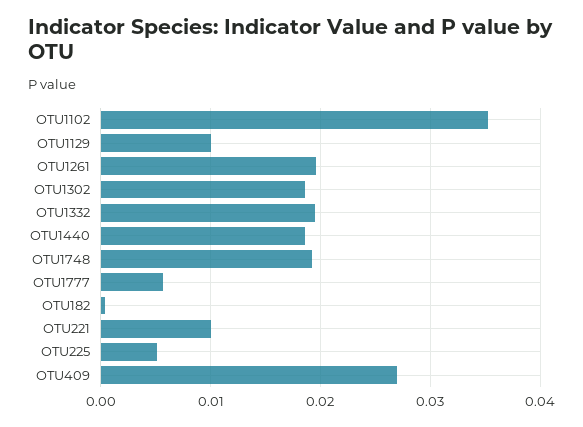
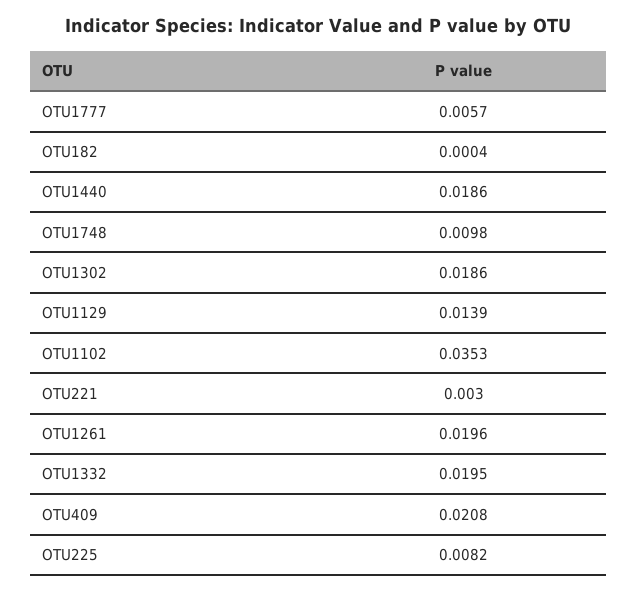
  {
    "OTU1102": 0.0353,
-   "OTU1129": 0.01,
+   "OTU1129": 0.0139,
    "OTU1261": 0.0196,
    "OTU1302": 0.0186,
    "OTU1332": 0.0195,
    "OTU1440": 0.0186,
-   "OTU1748": 0.019,
+   "OTU1748": 0.0098,
    "OTU1777": 0.0057,
    "OTU182": 0.0004,
-   "OTU221": 0.01,
+   "OTU221": 0.003,
-   "OTU225": 0.005,
+   "OTU225": 0.0082,
-   "OTU409": 0.027
+   "OTU409": 0.0208
  }

